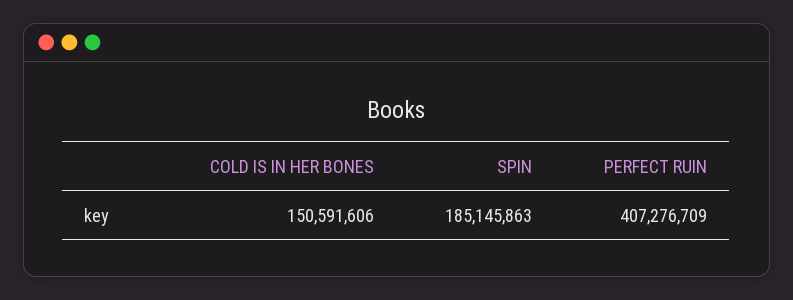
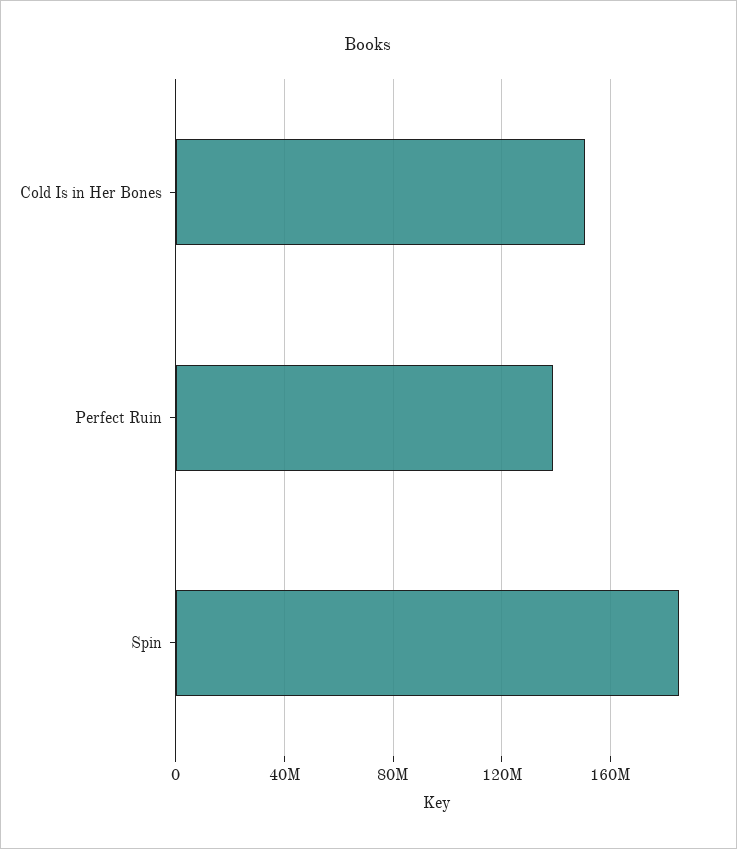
  {
    "COLD IS IN HER BONES": 150591606,
    "SPIN": 185145863,
-   "PERFECT RUIN": 407276709
+   "PERFECT RUIN": 140000000
  }

